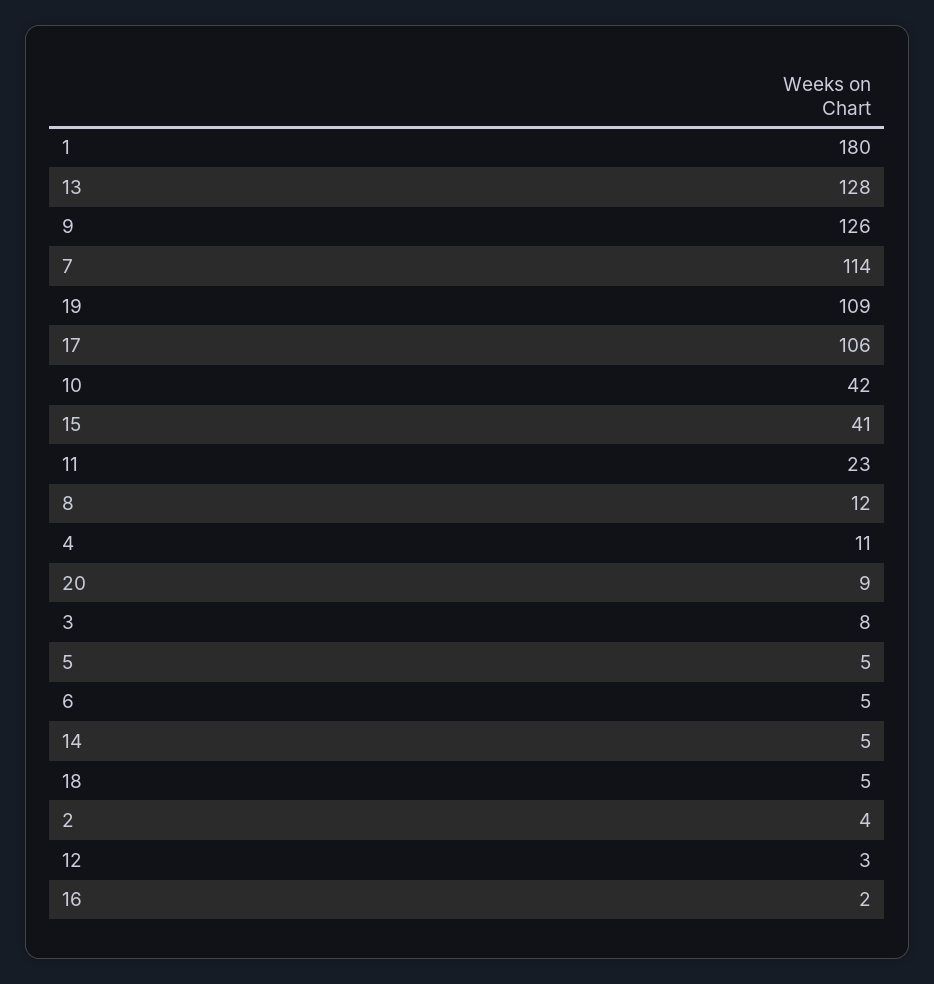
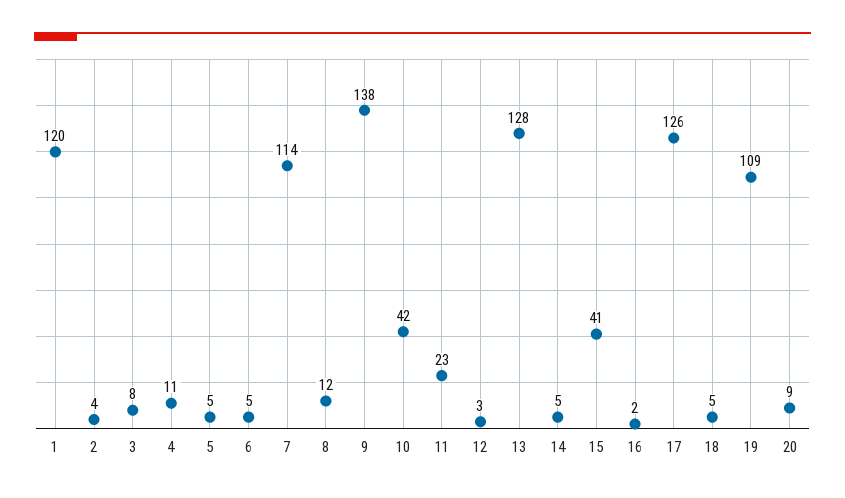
  {
-   "1": 180,
+   "1": 120,
    "13": 128,
-   "9": 126,
+   "9": 138,
    "7": 114,
    "19": 109,
-   "17": 106,
+   "17": 126,
    "10": 42,
    "15": 41,
    "11": 23,
    "8": 12,
    "4": 11,
    "20": 9,
    "3": 8,
    "5": 5,
    "6": 5,
    "14": 5,
    "18": 5,
    "2": 4,
    "12": 3,
    "16": 2
  }

